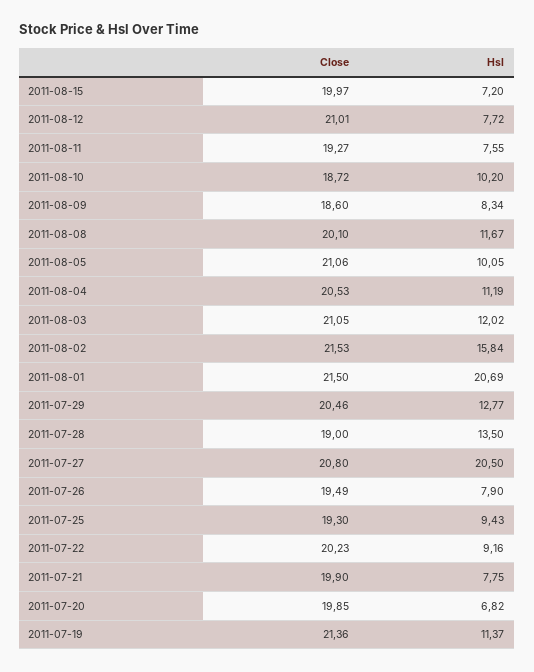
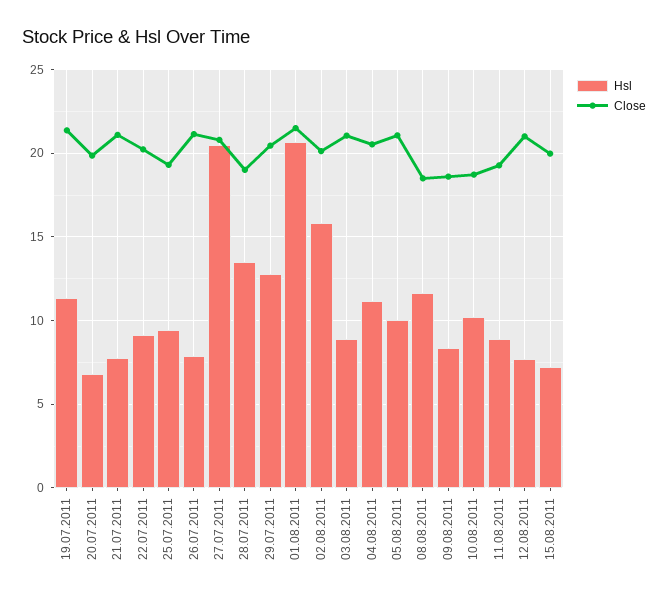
  {
    "Close": {
      "2011-08-15": 19.97,
      "2011-08-12": 21.01,
      "2011-08-11": 19.27,
      "2011-08-10": 18.72,
      "2011-08-09": 18.6,
-     "2011-08-08": 20.1,
+     "2011-08-08": 18.5,
      "2011-08-05": 21.06,
      "2011-08-04": 20.53,
      "2011-08-03": 21.05,
-     "2011-08-02": 21.53,
+     "2011-08-02": 20,
      "2011-08-01": 21.5,
      "2011-07-29": 20.46,
      "2011-07-28": 19,
      "2011-07-27": 20.8,
-     "2011-07-26": 19.49,
+     "2011-07-26": 21,
      "2011-07-25": 19.3,
      "2011-07-22": 20.23,
-     "2011-07-21": 19.9,
+     "2011-07-21": 21,
      "2011-07-20": 19.85,
      "2011-07-19": 21.36
    },
    "Hsl": {
      "2011-08-15": 7.2,
      "2011-08-12": 7.72,
-     "2011-08-11": 7.55,
+     "2011-08-11": 9,
      "2011-08-10": 10.2,
      "2011-08-09": 8.34,
      "2011-08-08": 11.67,
      "2011-08-05": 10.05,
      "2011-08-04": 11.19,
-     "2011-08-03": 12.02,
+     "2011-08-03": 9,
      "2011-08-02": 15.84,
      "2011-08-01": 20.69,
      "2011-07-29": 12.77,
      "2011-07-28": 13.5,
      "2011-07-27": 20.5,
      "2011-07-26": 7.9,
      "2011-07-25": 9.43,
      "2011-07-22": 9.16,
      "2011-07-21": 7.75,
      "2011-07-20": 6.82,
      "2011-07-19": 11.37
    }
  }

